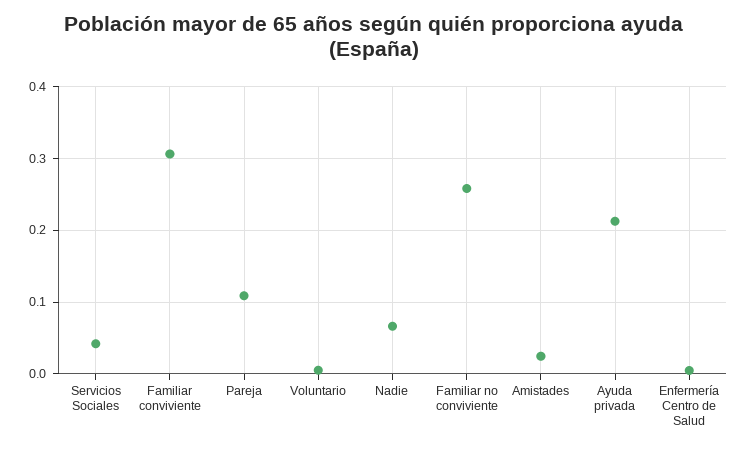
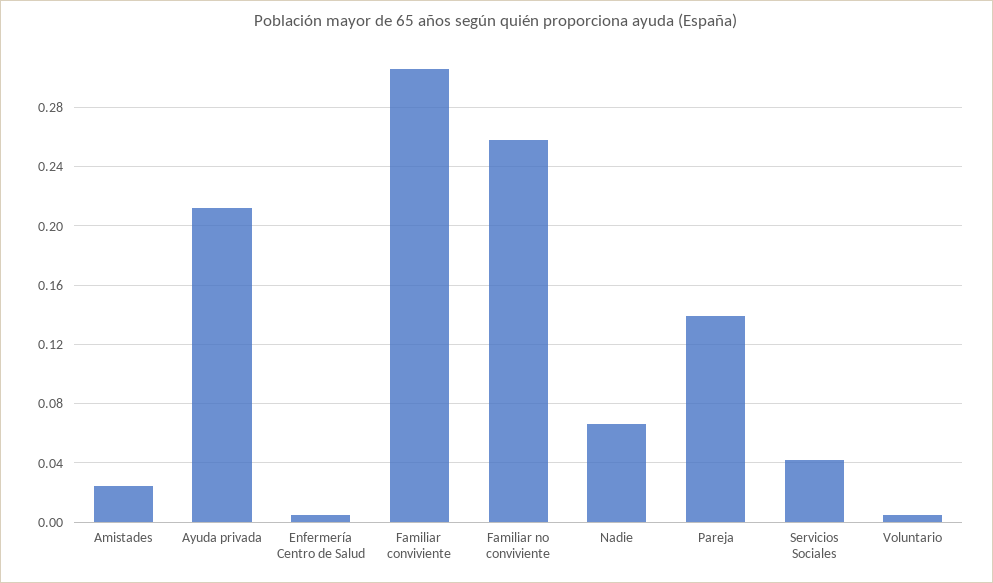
  {
    "Servicios Sociales": 0.04,
    "Familiar conviviente": 0.305,
-   "Pareja": 0.11,
+   "Pareja": 0.14,
    "Voluntario": 0.005,
    "Nadie": 0.065,
    "Familiar no conviviente": 0.26,
    "Amistades": 0.025,
    "Ayuda privada": 0.21,
    "Enfermería Centro de Salud": 0.005
  }

